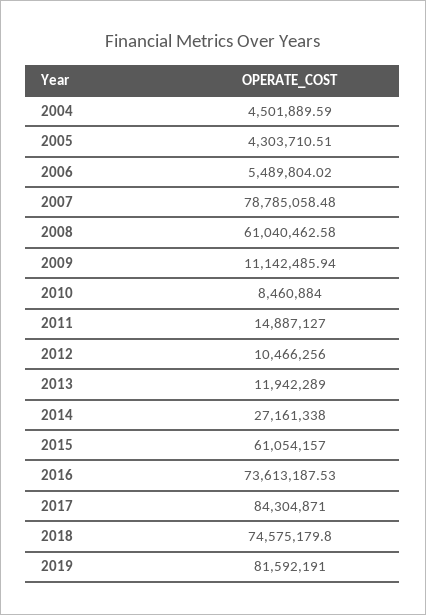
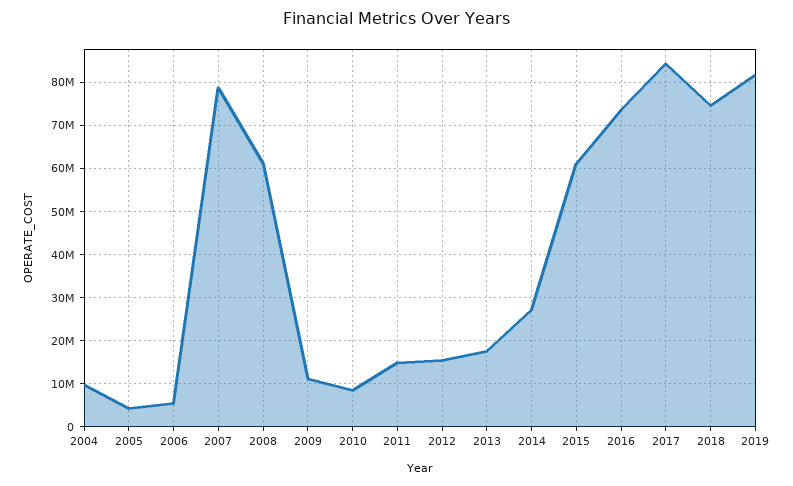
  {
-   "2004": 4501889.59,
+   "2004": 10000000,
    "2005": 4303710.51,
    "2006": 5489804.02,
    "2007": 78785058.48,
    "2008": 61040462.58,
    "2009": 11142485.94,
    "2010": 8460884,
    "2011": 14887127,
-   "2012": 10466256,
+   "2012": 16000000,
-   "2013": 11942289,
+   "2013": 18000000,
    "2014": 27161338,
    "2015": 61054157,
    "2016": 73613187.53,
    "2017": 84304871,
    "2018": 74575179.8,
    "2019": 81592191
  }

